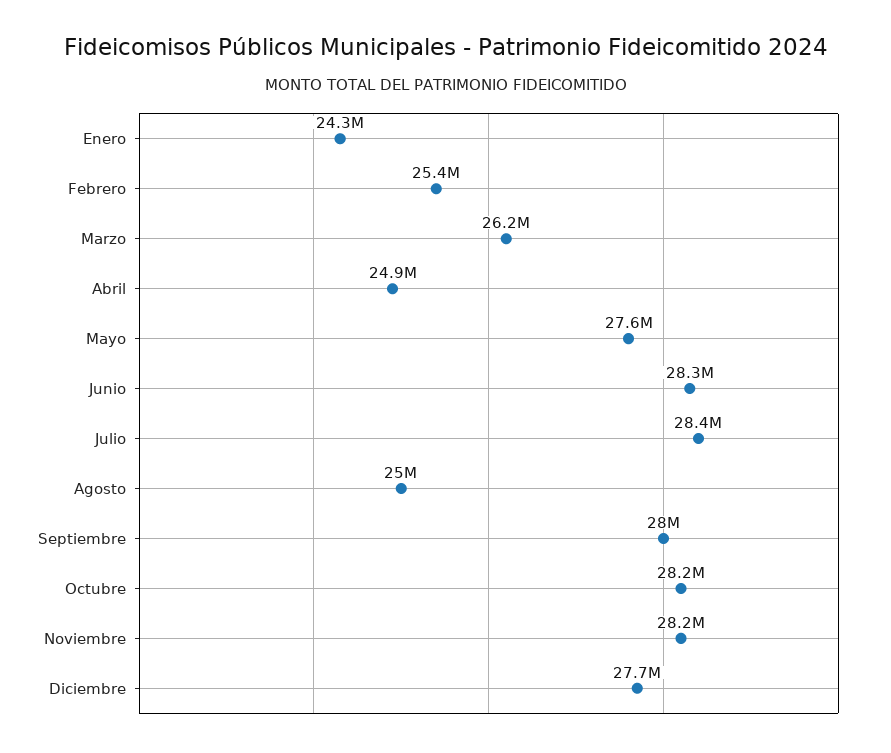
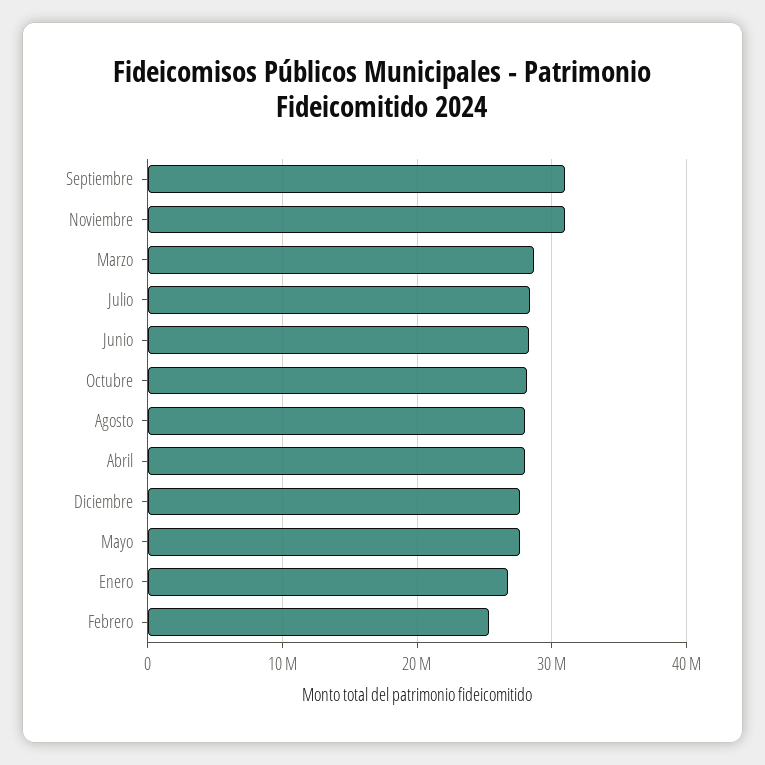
  {
-   "Enero": 24300000,
+   "Enero": 27000000,
    "Febrero": 25400000,
-   "Marzo": 26200000,
+   "Marzo": 29000000,
-   "Abril": 24900000,
+   "Abril": 28000000,
    "Mayo": 27600000,
    "Junio": 28300000,
    "Julio": 28400000,
-   "Agosto": 25000000,
+   "Agosto": 28000000,
-   "Septiembre": 28000000,
+   "Septiembre": 31000000,
    "Octubre": 28200000,
-   "Noviembre": 28200000,
+   "Noviembre": 31000000,
    "Diciembre": 27700000
  }

